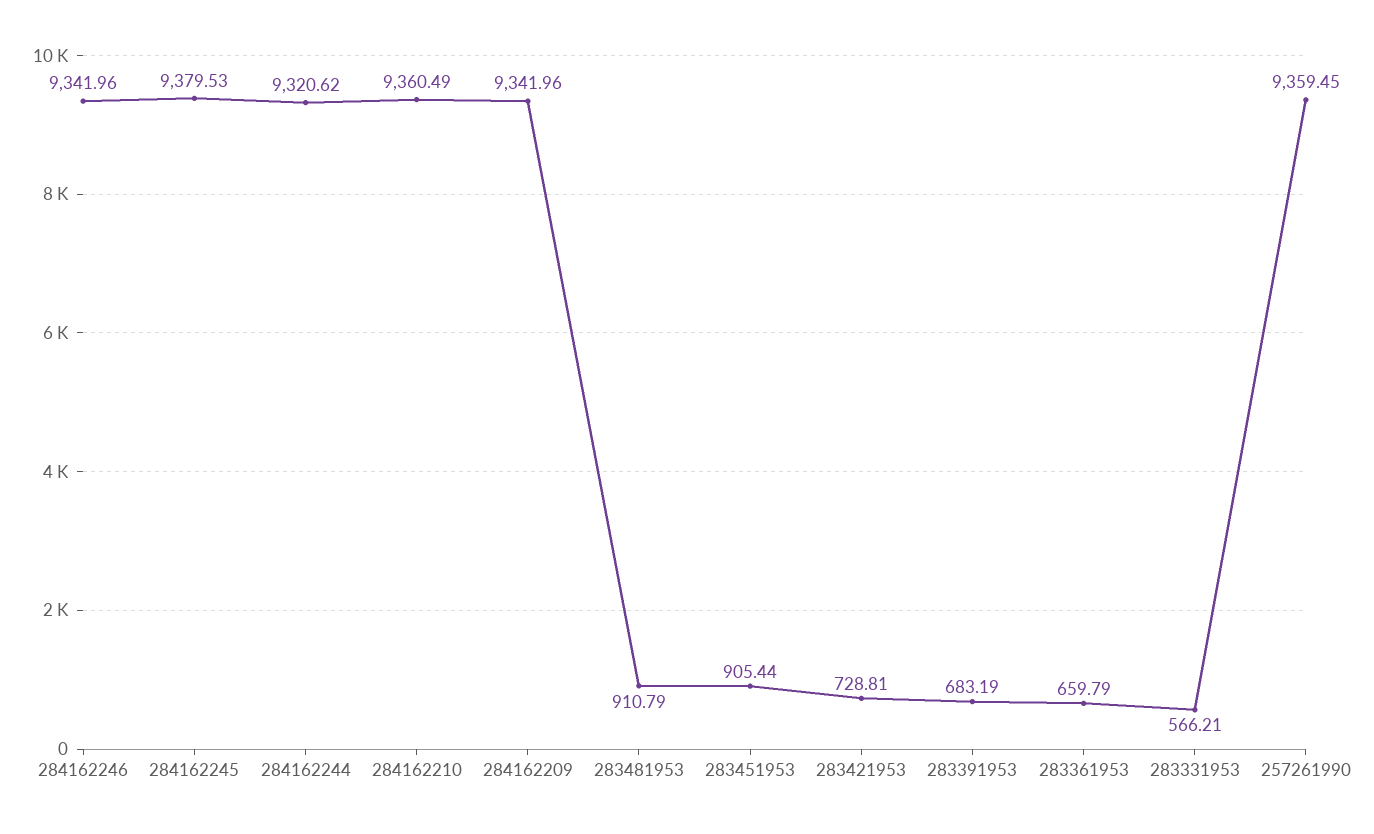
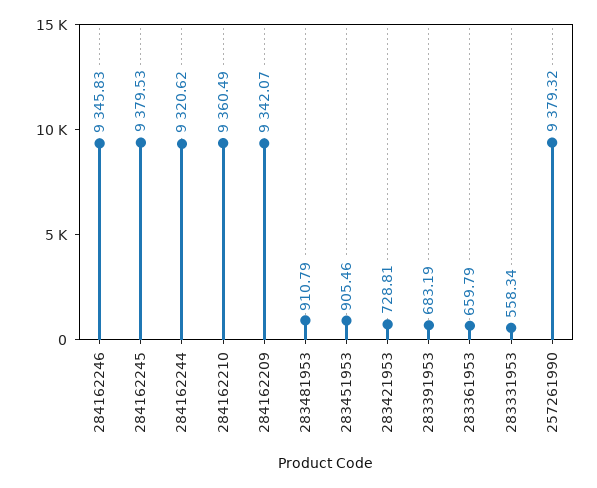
  {
-   "284162246": 9341.96,
+   "284162246": 9345.83,
    "284162245": 9379.53,
    "284162244": 9320.62,
    "284162210": 9360.49,
-   "284162209": 9341.96,
+   "284162209": 9342.07,
    "283481953": 910.79,
-   "283451953": 905.44,
+   "283451953": 905.46,
    "283421953": 728.81,
    "283391953": 683.19,
    "283361953": 659.79,
-   "283331953": 566.21,
+   "283331953": 558.34,
-   "257261990": 9359.45
+   "257261990": 9379.32
  }

